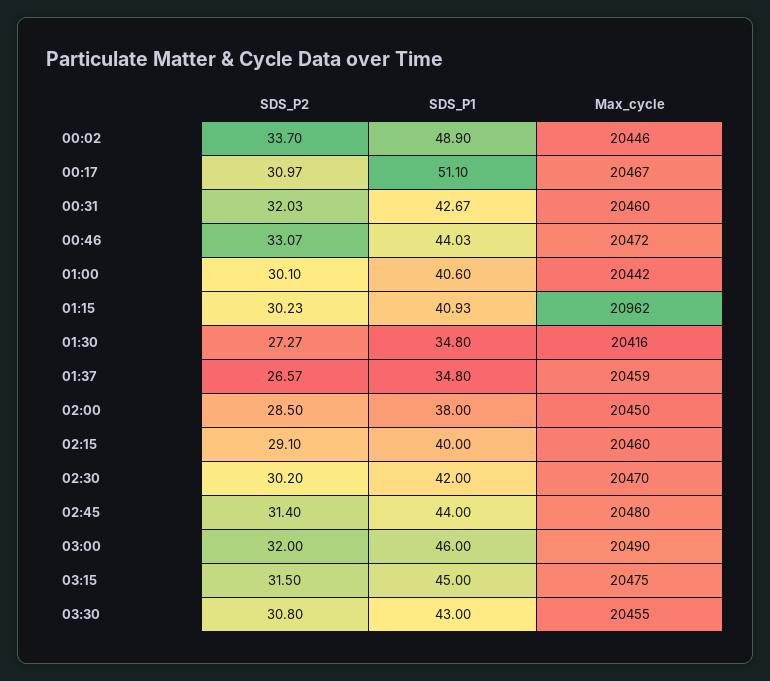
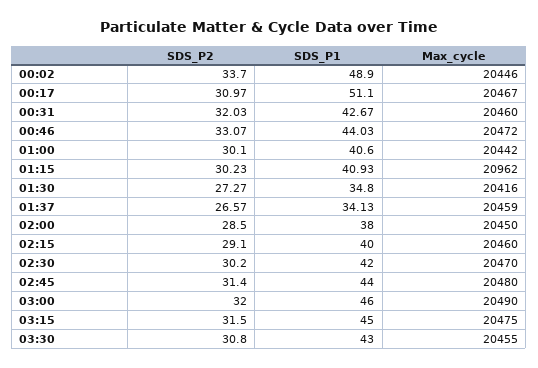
  {
    "SDS_P2": {
      "00:02": 33.7,
      "00:17": 30.97,
      "00:31": 32.03,
      "00:46": 33.07,
      "01:00": 30.1,
      "01:15": 30.23,
      "01:30": 27.27,
      "01:37": 26.57,
      "02:00": 28.5,
      "02:15": 29.1,
      "02:30": 30.2,
      "02:45": 31.4,
      "03:00": 32,
      "03:15": 31.5,
      "03:30": 30.8
    },
    "SDS_P1": {
      "00:02": 48.9,
      "00:17": 51.1,
      "00:31": 42.67,
      "00:46": 44.03,
      "01:00": 40.6,
      "01:15": 40.93,
      "01:30": 34.8,
-     "01:37": 34.8,
+     "01:37": 34.13,
      "02:00": 38,
      "02:15": 40,
      "02:30": 42,
      "02:45": 44,
      "03:00": 46,
      "03:15": 45,
      "03:30": 43
    },
    "Max_cycle": {
      "00:02": 20446,
      "00:17": 20467,
      "00:31": 20460,
      "00:46": 20472,
      "01:00": 20442,
      "01:15": 20962,
      "01:30": 20416,
      "01:37": 20459,
      "02:00": 20450,
      "02:15": 20460,
      "02:30": 20470,
      "02:45": 20480,
      "03:00": 20490,
      "03:15": 20475,
      "03:30": 20455
    }
  }

